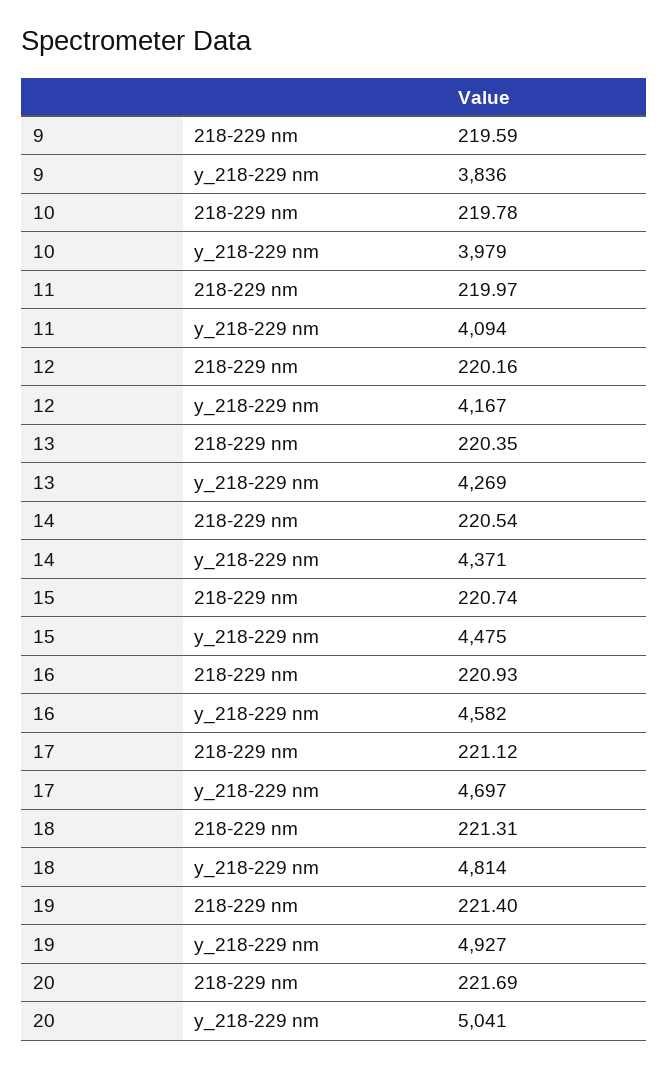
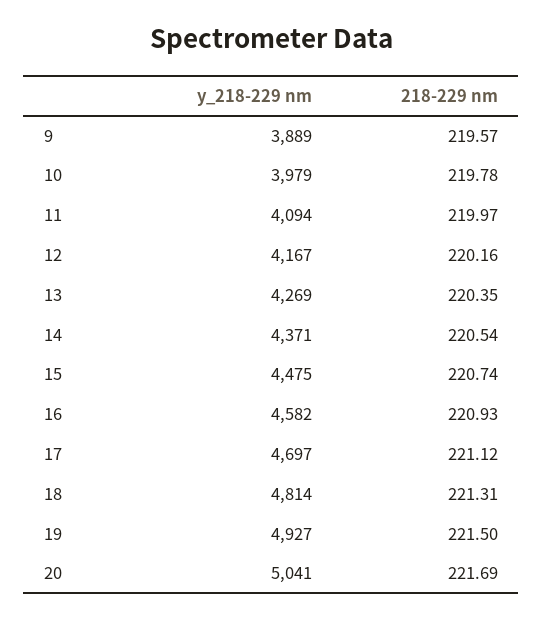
  {
    "9": {
-     "218-229 nm": 219.59,
+     "218-229 nm": 219.57,
-     "y_218-229 nm": 3836
+     "y_218-229 nm": 3889
    },
    "10": {
      "218-229 nm": 219.78,
      "y_218-229 nm": 3979
    },
    "11": {
      "218-229 nm": 219.97,
      "y_218-229 nm": 4094
    },
    "12": {
      "218-229 nm": 220.16,
      "y_218-229 nm": 4167
    },
    "13": {
      "218-229 nm": 220.35,
      "y_218-229 nm": 4269
    },
    "14": {
      "218-229 nm": 220.54,
      "y_218-229 nm": 4371
    },
    "15": {
      "218-229 nm": 220.74,
      "y_218-229 nm": 4475
    },
    "16": {
      "218-229 nm": 220.93,
      "y_218-229 nm": 4582
    },
    "17": {
      "218-229 nm": 221.12,
      "y_218-229 nm": 4697
    },
    "18": {
      "218-229 nm": 221.31,
      "y_218-229 nm": 4814
    },
    "19": {
-     "218-229 nm": 221.4,
+     "218-229 nm": 221.5,
      "y_218-229 nm": 4927
    },
    "20": {
      "218-229 nm": 221.69,
      "y_218-229 nm": 5041
    }
  }

